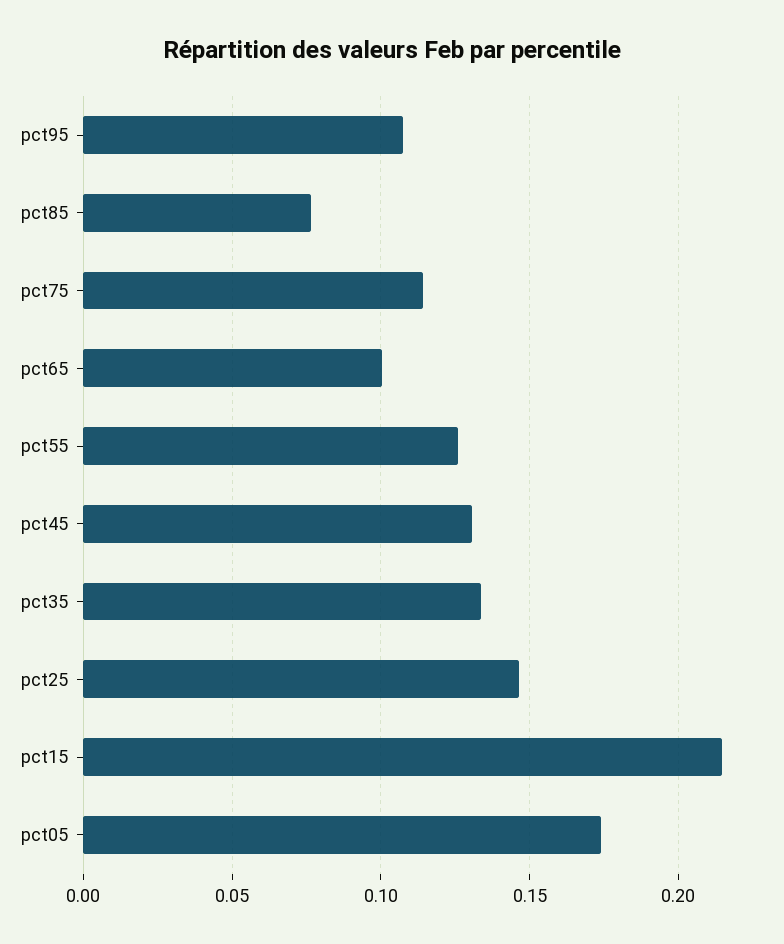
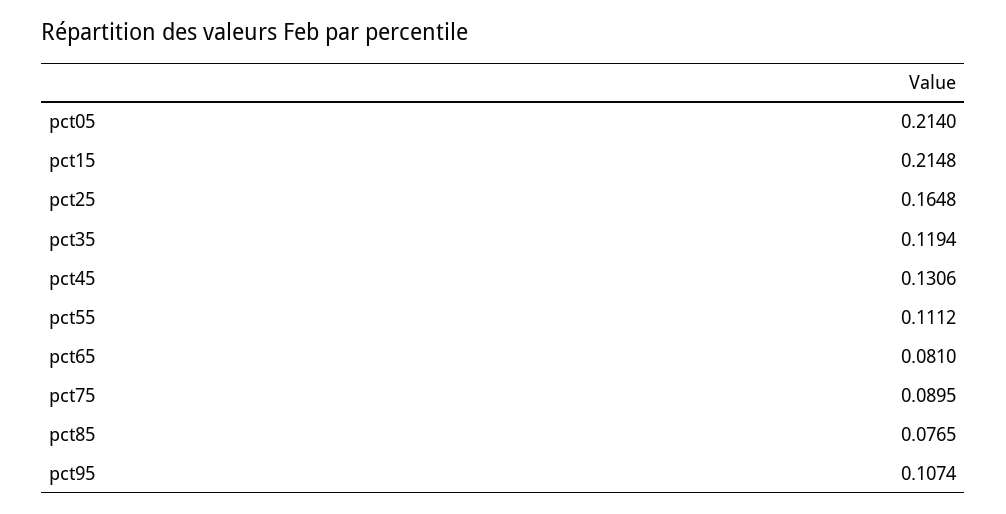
  {
    "pct95": 0.1074,
    "pct85": 0.0765,
-   "pct75": 0.115,
+   "pct75": 0.0895,
-   "pct65": 0.1,
+   "pct65": 0.081,
-   "pct55": 0.125,
+   "pct55": 0.1112,
    "pct45": 0.1306,
-   "pct35": 0.135,
+   "pct35": 0.1194,
-   "pct25": 0.145,
+   "pct25": 0.1648,
    "pct15": 0.2148,
-   "pct05": 0.175
+   "pct05": 0.214
  }

